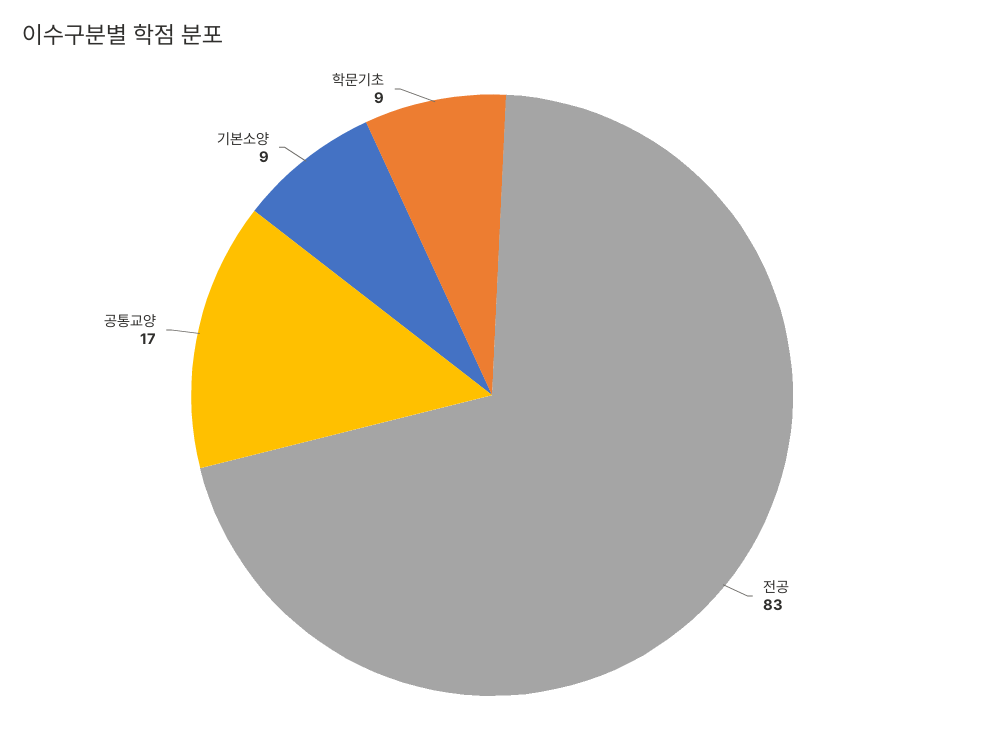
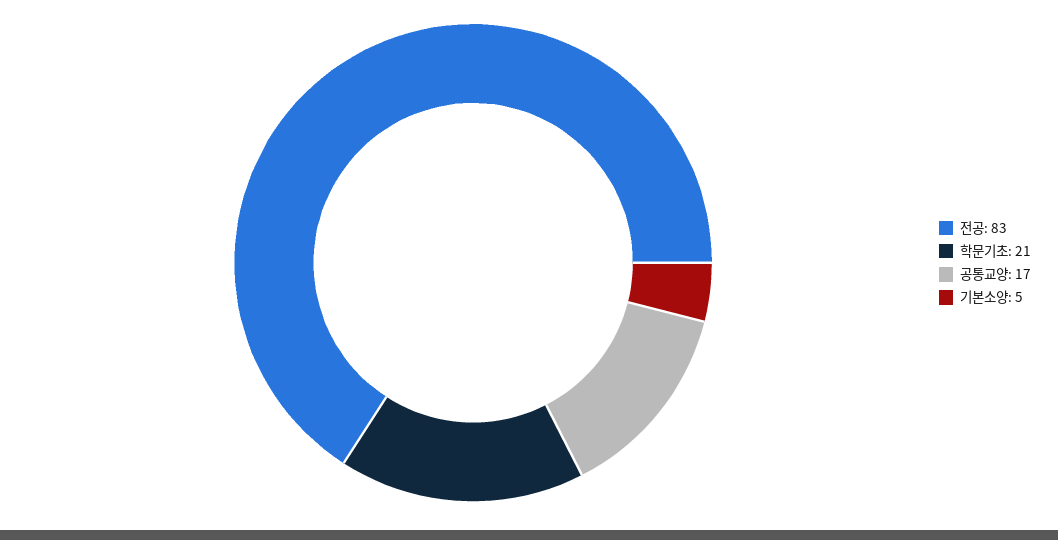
  {
    "전공": 83,
    "공통교양": 17,
-   "기본소양": 9,
+   "기본소양": 5,
-   "학문기초": 9
+   "학문기초": 21
  }

